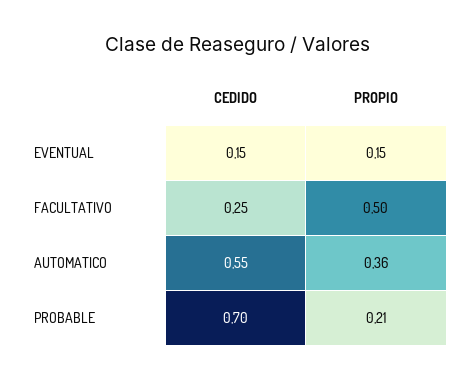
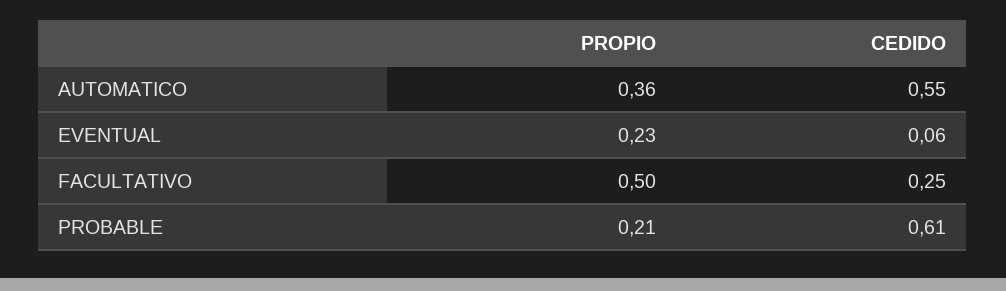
  {
    "CEDIDO": {
-     "EVENTUAL": 0.15,
+     "EVENTUAL": 0.06,
      "FACULTATIVO": 0.25,
      "AUTOMATICO": 0.55,
-     "PROBABLE": 0.7
+     "PROBABLE": 0.61
    },
    "PROPIO": {
-     "EVENTUAL": 0.15,
+     "EVENTUAL": 0.23,
      "FACULTATIVO": 0.5,
      "AUTOMATICO": 0.36,
      "PROBABLE": 0.21
    }
  }

